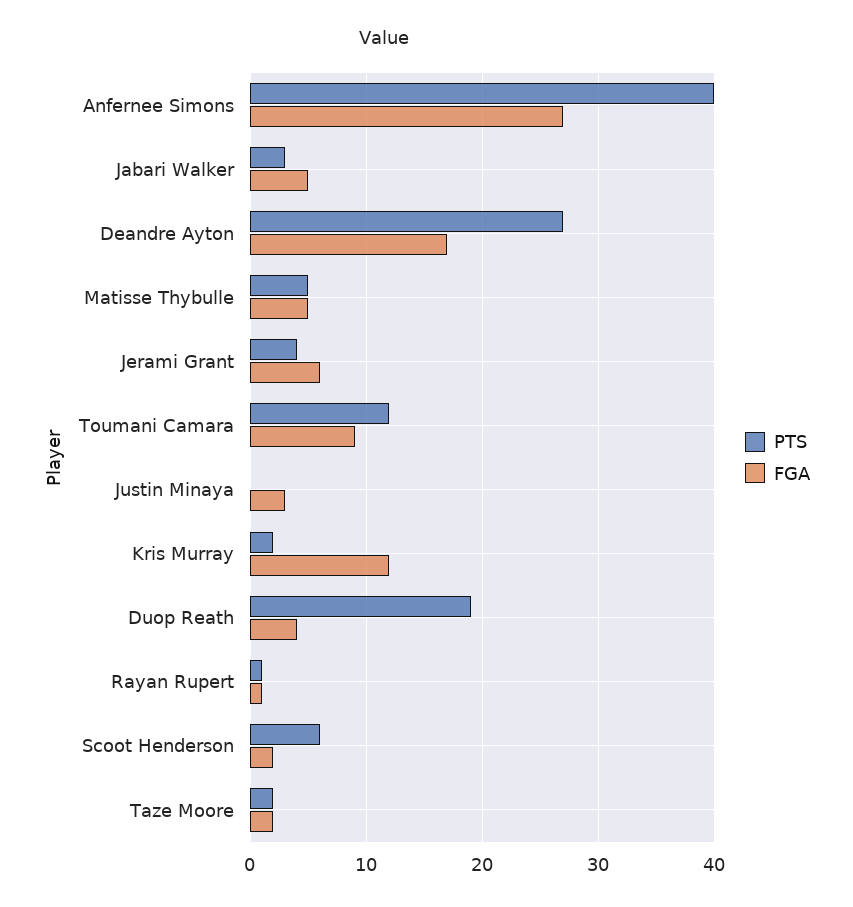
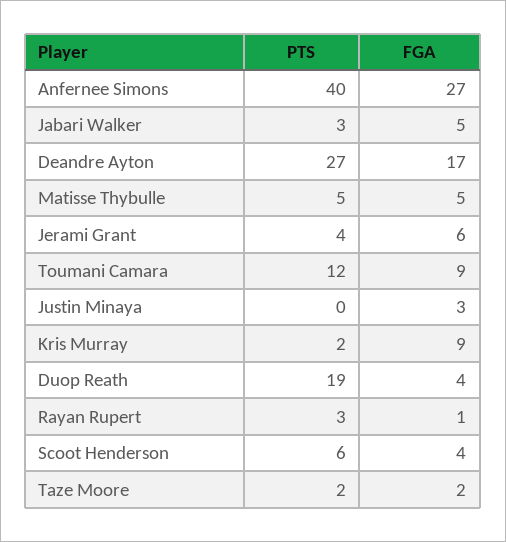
  {
    "PTS": {
      "Anfernee Simons": 40,
      "Jabari Walker": 3,
      "Deandre Ayton": 27,
      "Matisse Thybulle": 5,
      "Jerami Grant": 4,
      "Toumani Camara": 12,
      "Justin Minaya": 0,
      "Kris Murray": 2,
      "Duop Reath": 19,
-     "Rayan Rupert": 1,
+     "Rayan Rupert": 3,
      "Scoot Henderson": 6,
      "Taze Moore": 2
    },
    "FGA": {
      "Anfernee Simons": 27,
      "Jabari Walker": 5,
      "Deandre Ayton": 17,
      "Matisse Thybulle": 5,
      "Jerami Grant": 6,
      "Toumani Camara": 9,
      "Justin Minaya": 3,
-     "Kris Murray": 12,
+     "Kris Murray": 9,
      "Duop Reath": 4,
      "Rayan Rupert": 1,
-     "Scoot Henderson": 2,
+     "Scoot Henderson": 4,
      "Taze Moore": 2
    }
  }

